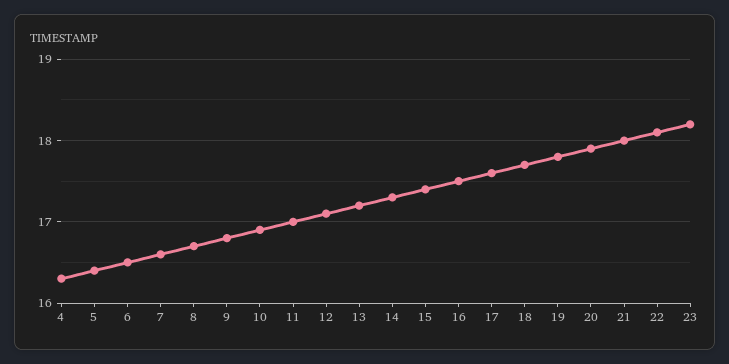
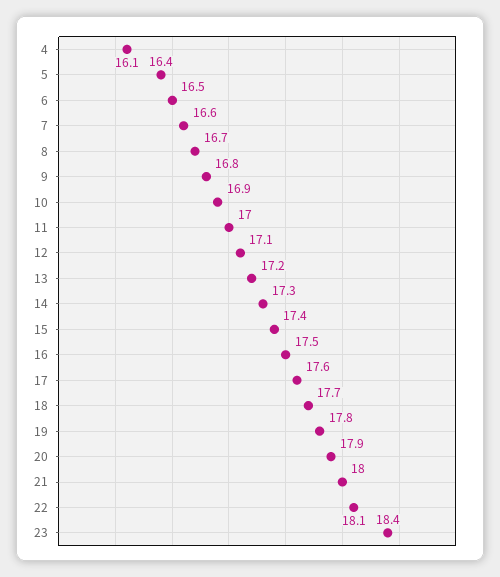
  {
-   "4": 16.3,
+   "4": 16.1,
    "5": 16.4,
    "6": 16.5,
    "7": 16.6,
    "8": 16.7,
    "9": 16.8,
    "10": 16.9,
    "11": 17,
    "12": 17.1,
    "13": 17.2,
    "14": 17.3,
    "15": 17.4,
    "16": 17.5,
    "17": 17.6,
    "18": 17.7,
    "19": 17.8,
    "20": 17.9,
    "21": 18,
    "22": 18.1,
-   "23": 18.2
+   "23": 18.4
  }

